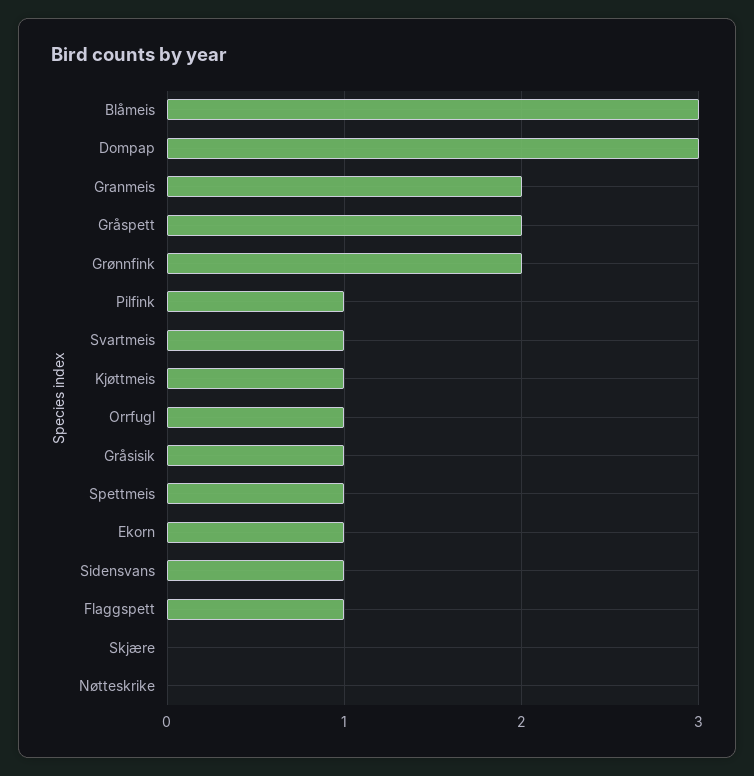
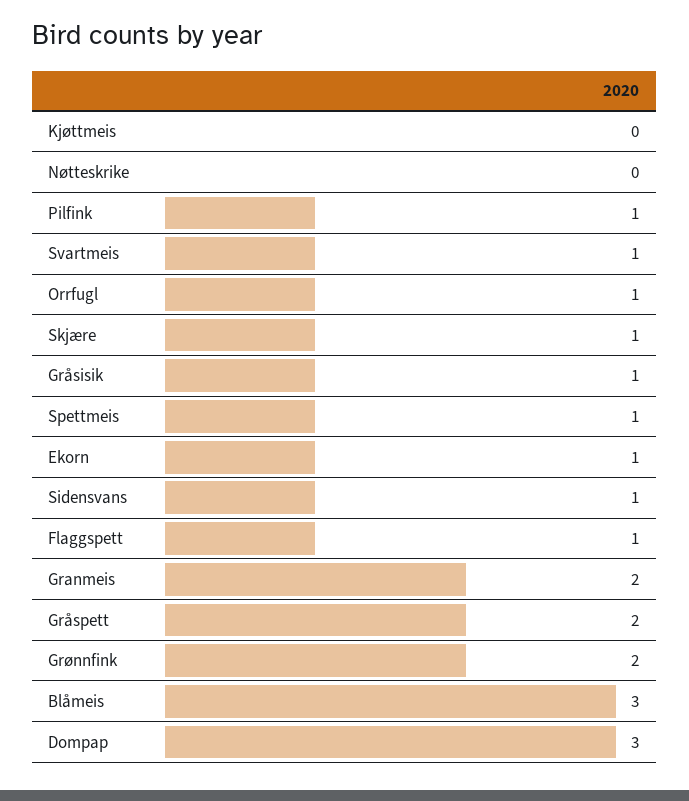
  {
    "Blåmeis": 3,
    "Dompap": 3,
    "Granmeis": 2,
    "Gråspett": 2,
    "Grønnfink": 2,
    "Pilfink": 1,
    "Svartmeis": 1,
-   "Kjøttmeis": 1,
+   "Kjøttmeis": 0,
    "Orrfugl": 1,
    "Gråsisik": 1,
    "Spettmeis": 1,
    "Ekorn": 1,
    "Sidensvans": 1,
    "Flaggspett": 1,
-   "Skjære": 0,
+   "Skjære": 1,
    "Nøtteskrike": 0
  }

